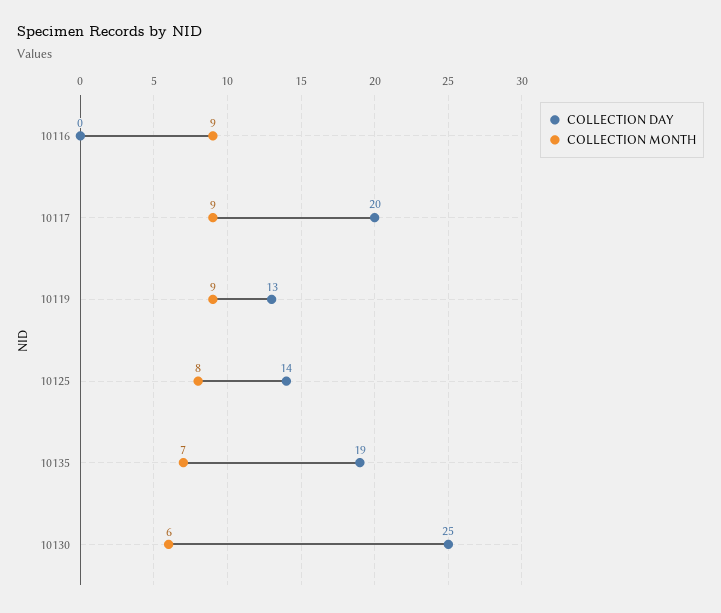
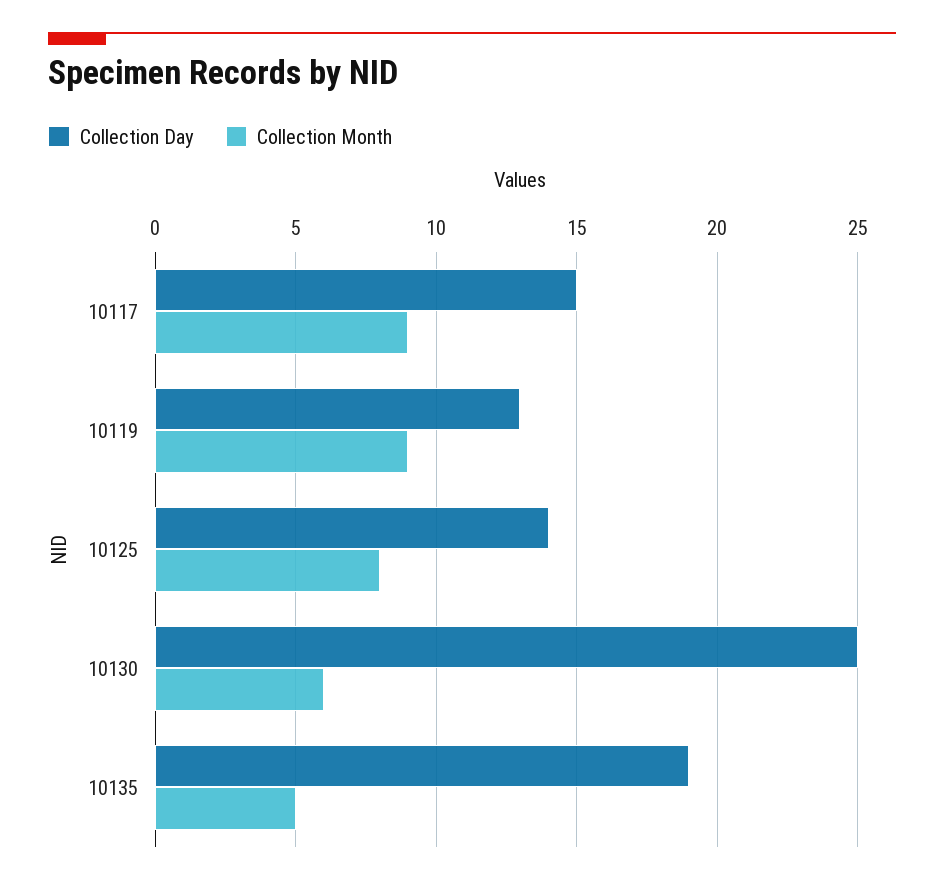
  {
    "COLLECTION DAY": {
-     "10116": 0,
-     "10117": 20,
+     "10117": 15,
      "10119": 13,
      "10125": 14,
      "10135": 19,
      "10130": 25
    },
    "COLLECTION MONTH": {
-     "10116": 9,
      "10117": 9,
      "10119": 9,
      "10125": 8,
-     "10135": 7,
+     "10135": 5,
      "10130": 6
    }
  }

